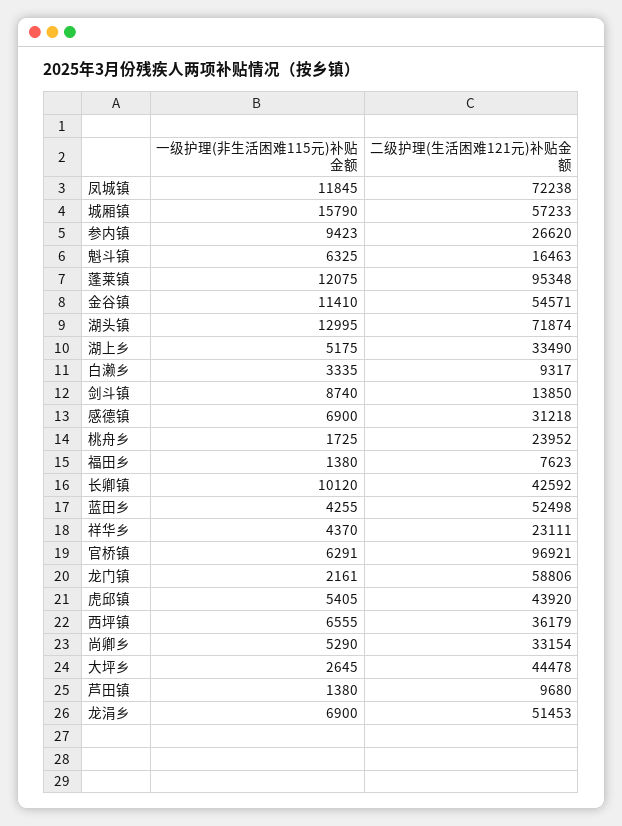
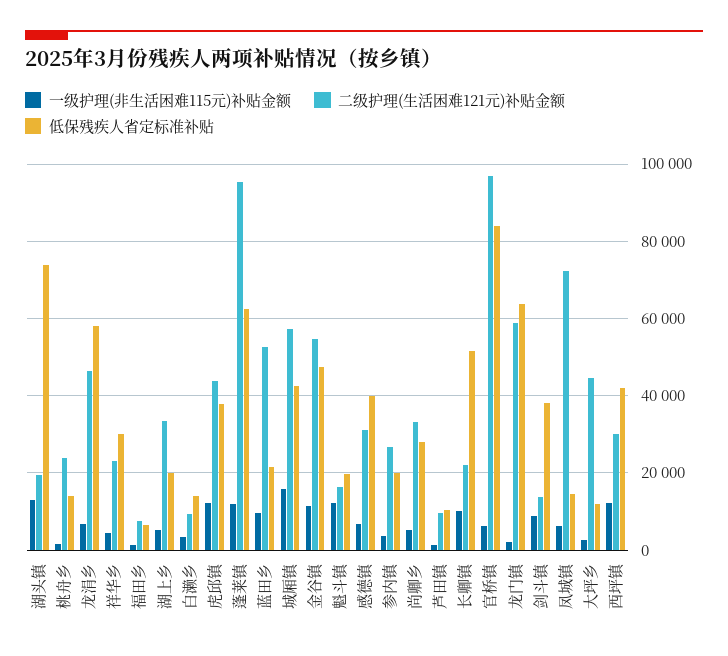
  {
    "一级护理(非生活困难115元)补贴金额": {
-     "凤城镇": 11845,
+     "凤城镇": 6000,
      "城厢镇": 15790,
-     "参内镇": 9423,
+     "参内镇": 4000,
-     "魁斗镇": 6325,
+     "魁斗镇": 12000,
      "蓬莱镇": 12075,
      "金谷镇": 11410,
      "湖头镇": 12995,
      "湖上乡": 5175,
      "白濑乡": 3335,
      "剑斗镇": 8740,
      "感德镇": 6900,
      "桃舟乡": 1725,
      "福田乡": 1380,
      "长卿镇": 10120,
-     "蓝田乡": 4255,
+     "蓝田乡": 10000,
      "祥华乡": 4370,
      "官桥镇": 6291,
      "龙门镇": 2161,
-     "虎邱镇": 5405,
+     "虎邱镇": 12000,
-     "西坪镇": 6555,
+     "西坪镇": 12000,
      "尚卿乡": 5290,
      "大坪乡": 2645,
      "芦田镇": 1380,
      "龙涓乡": 6900
    },
    "二级护理(生活困难121元)补贴金额": {
      "凤城镇": 72238,
      "城厢镇": 57233,
      "参内镇": 26620,
      "魁斗镇": 16463,
      "蓬莱镇": 95348,
      "金谷镇": 54571,
-     "湖头镇": 71874,
+     "湖头镇": 20000,
      "湖上乡": 33490,
      "白濑乡": 9317,
      "剑斗镇": 13850,
      "感德镇": 31218,
      "桃舟乡": 23952,
      "福田乡": 7623,
-     "长卿镇": 42592,
+     "长卿镇": 22000,
      "蓝田乡": 52498,
      "祥华乡": 23111,
      "官桥镇": 96921,
      "龙门镇": 58806,
      "虎邱镇": 43920,
-     "西坪镇": 36179,
+     "西坪镇": 30000,
      "尚卿乡": 33154,
      "大坪乡": 44478,
      "芦田镇": 9680,
-     "龙涓乡": 51453
+     "龙涓乡": 46000
-   }
+   },
+   "低保残疾人省定标准补贴": {
+     "湖头镇": 74000,
+     "桃舟乡": 14000,
+     "龙涓乡": 58000,
+     "祥华乡": 30000,
+     "福田乡": 6000,
+     "湖上乡": 20000,
+     "白濑乡": 14000,
+     "虎邱镇": 38000,
+     "蓬莱镇": 62000,
+     "蓝田乡": 22000,
+     "城厢镇": 42000,
+     "金谷镇": 48000,
+     "魁斗镇": 20000,
+     "感德镇": 40000,
+     "参内镇": 20000,
+     "尚卿乡": 28000,
+     "芦田镇": 10000,
+     "长卿镇": 52000,
+     "官桥镇": 84000,
+     "龙门镇": 64000,
+     "剑斗镇": 38000,
+     "凤城镇": 14000,
+     "大坪乡": 12000,
+     "西坪镇": 42000
+   }
  }

